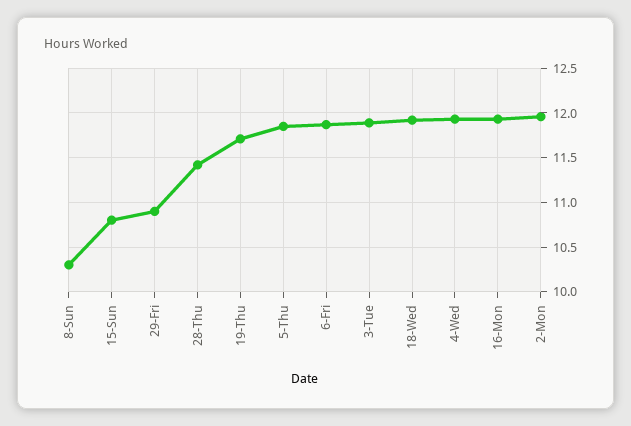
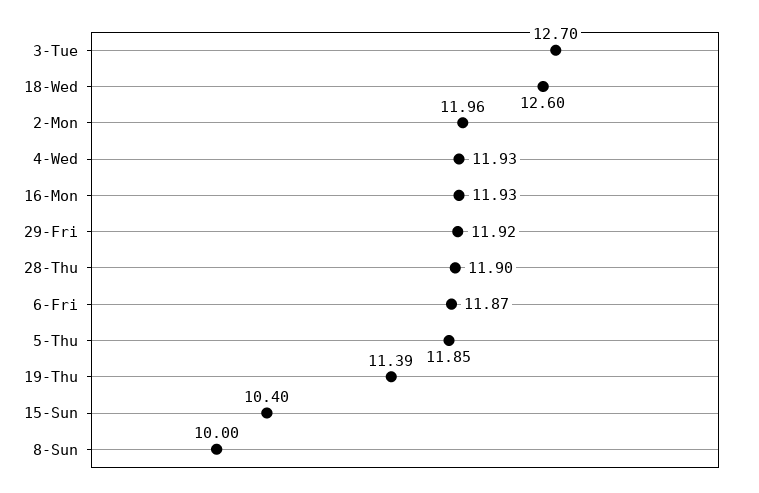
  {
-   "8-Sun": 10.3,
+   "8-Sun": 10,
-   "15-Sun": 10.8,
+   "15-Sun": 10.4,
-   "29-Fri": 10.9,
+   "29-Fri": 11.92,
-   "28-Thu": 11.4,
+   "28-Thu": 11.9,
-   "19-Thu": 11.7,
+   "19-Thu": 11.39,
    "5-Thu": 11.85,
    "6-Fri": 11.87,
-   "3-Tue": 11.9,
+   "3-Tue": 12.7,
-   "18-Wed": 11.9,
+   "18-Wed": 12.6,
    "4-Wed": 11.93,
    "16-Mon": 11.93,
    "2-Mon": 11.96
  }

